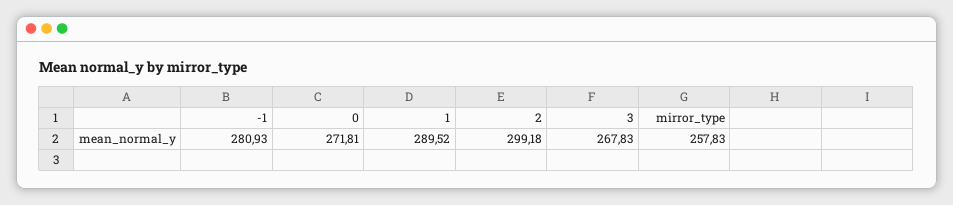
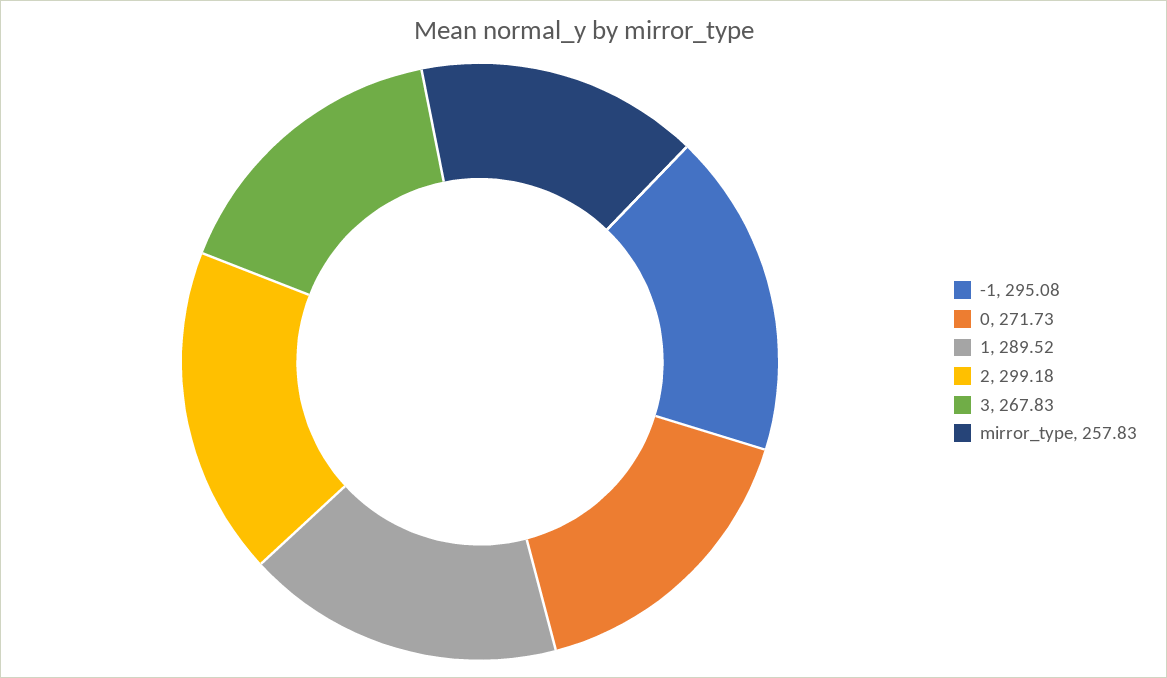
  {
-   "-1": 280.93,
+   "-1": 295.08,
-   "0": 271.81,
+   "0": 271.73,
    "1": 289.52,
    "2": 299.18,
    "3": 267.83,
    "mirror_type": 257.83
  }

